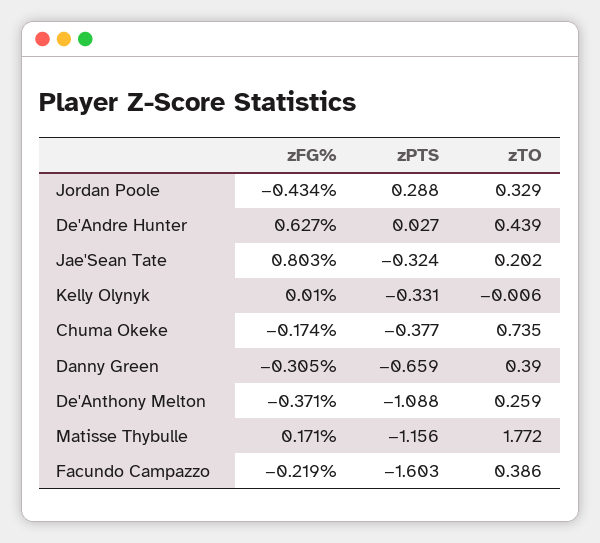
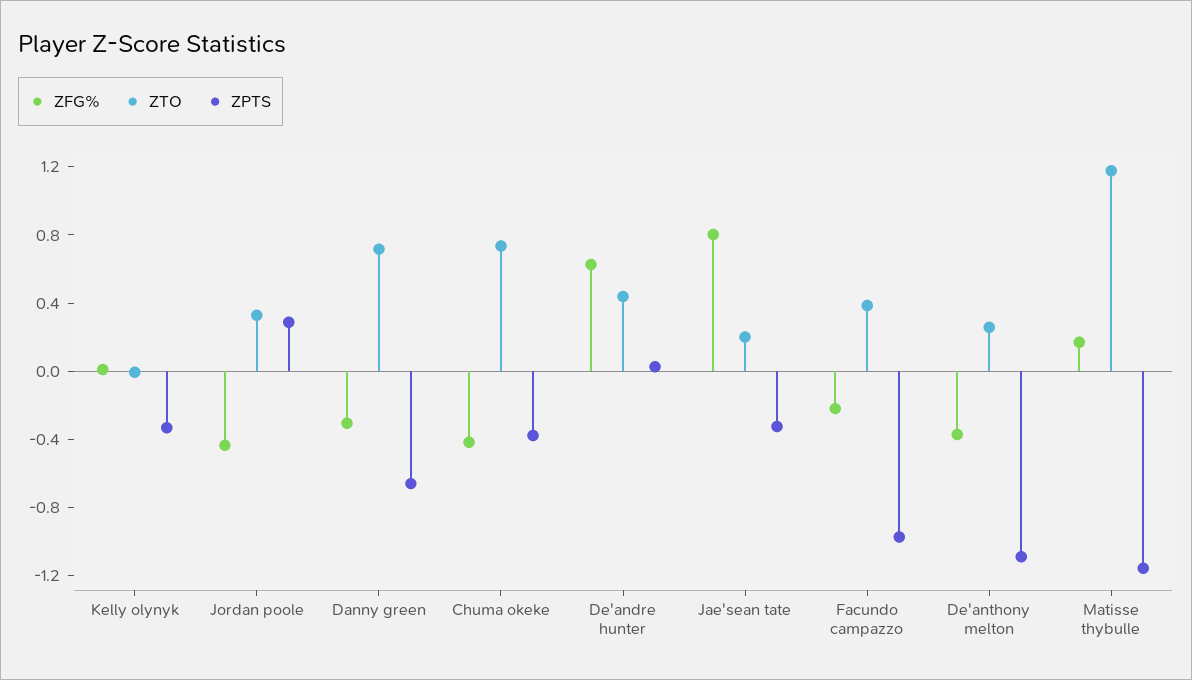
  {
    "zFG%": {
      "Jordan Poole": -0.434,
      "De'Andre Hunter": 0.627,
      "Jae'Sean Tate": 0.803,
      "Kelly Olynyk": 0.01,
-     "Chuma Okeke": -0.174,
+     "Chuma Okeke": -0.4,
      "Danny Green": -0.305,
      "De'Anthony Melton": -0.371,
      "Matisse Thybulle": 0.171,
      "Facundo Campazzo": -0.219
    },
    "zPTS": {
      "Jordan Poole": 0.288,
      "De'Andre Hunter": 0.027,
      "Jae'Sean Tate": -0.324,
      "Kelly Olynyk": -0.331,
      "Chuma Okeke": -0.377,
      "Danny Green": -0.659,
      "De'Anthony Melton": -1.088,
      "Matisse Thybulle": -1.156,
-     "Facundo Campazzo": -1.603
+     "Facundo Campazzo": -1
    },
    "zTO": {
      "Jordan Poole": 0.329,
      "De'Andre Hunter": 0.439,
      "Jae'Sean Tate": 0.202,
      "Kelly Olynyk": -0.006,
      "Chuma Okeke": 0.735,
-     "Danny Green": 0.39,
+     "Danny Green": 0.7,
      "De'Anthony Melton": 0.259,
-     "Matisse Thybulle": 1.772,
+     "Matisse Thybulle": 1.2,
      "Facundo Campazzo": 0.386
    }
  }

